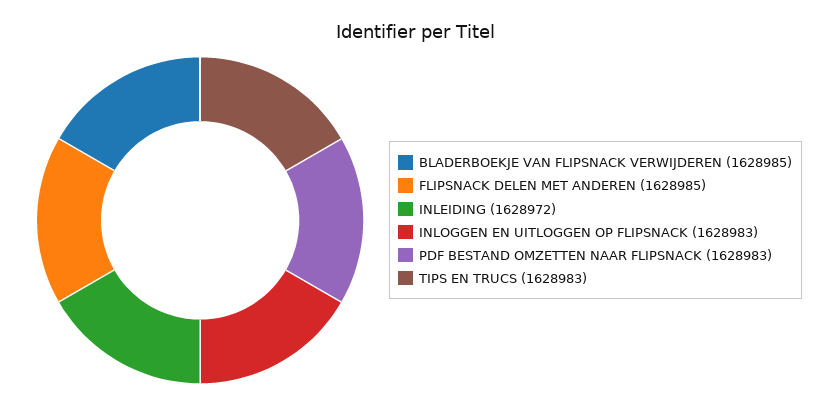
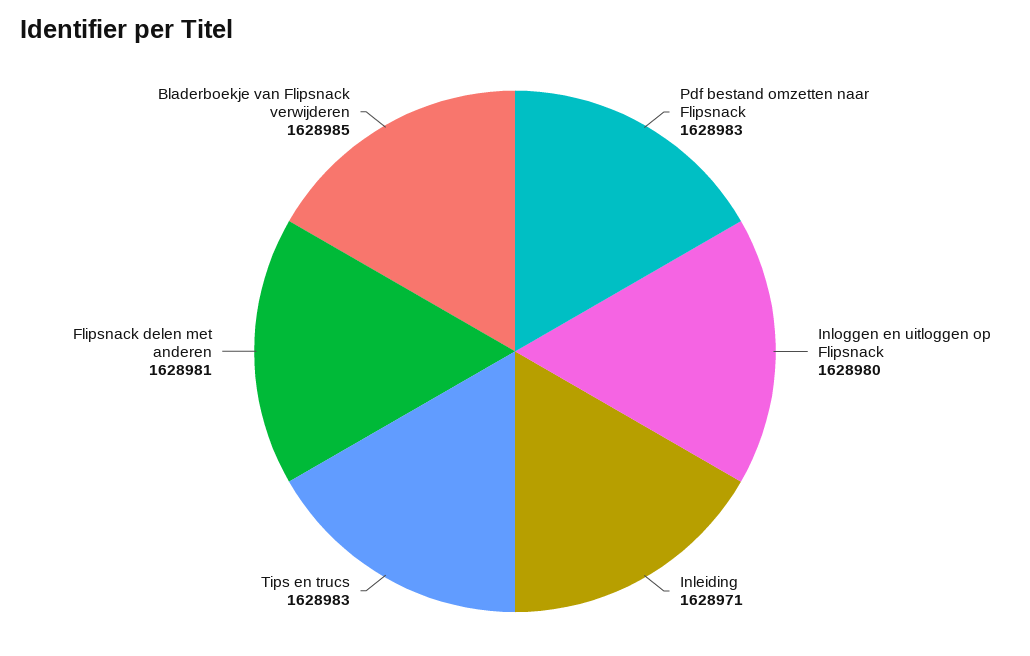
  {
    "BLADERBOEKJE VAN FLIPSNACK VERWIJDEREN": 1628985,
-   "FLIPSNACK DELEN MET ANDEREN": 1628985,
+   "FLIPSNACK DELEN MET ANDEREN": 1628981,
-   "INLEIDING": 1628972,
+   "INLEIDING": 1628971,
-   "INLOGGEN EN UITLOGGEN OP FLIPSNACK": 1628983,
+   "INLOGGEN EN UITLOGGEN OP FLIPSNACK": 1628980,
    "PDF BESTAND OMZETTEN NAAR FLIPSNACK": 1628983,
    "TIPS EN TRUCS": 1628983
  }

